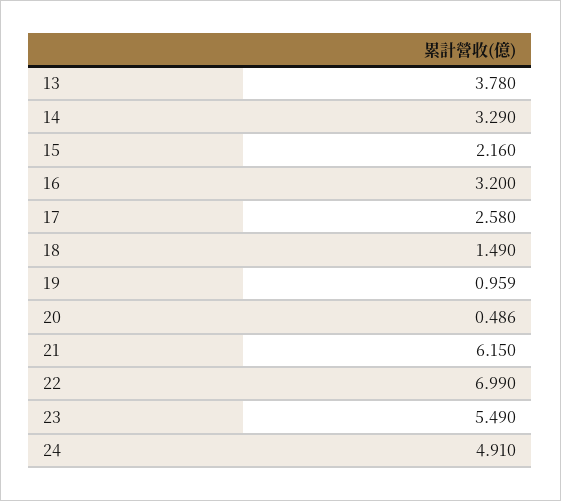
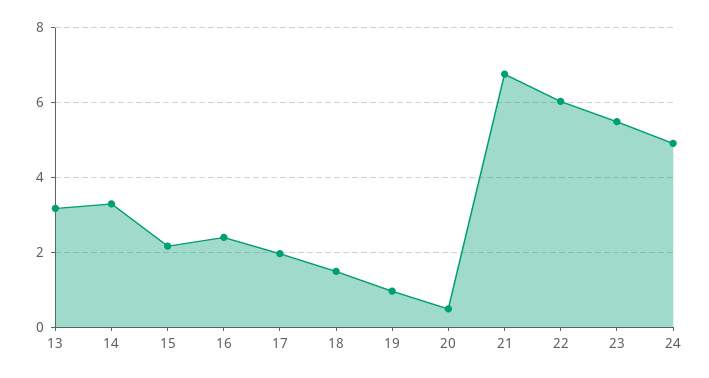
  {
-   "13": 3.78,
+   "13": 3.2,
    "14": 3.29,
    "15": 2.16,
-   "16": 3.2,
+   "16": 2.4,
-   "17": 2.58,
+   "17": 2,
    "18": 1.49,
    "19": 0.959,
    "20": 0.486,
-   "21": 6.15,
+   "21": 6.8,
-   "22": 6.99,
+   "22": 6,
    "23": 5.49,
    "24": 4.91
  }

